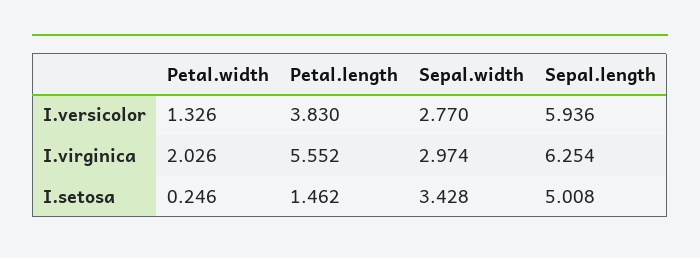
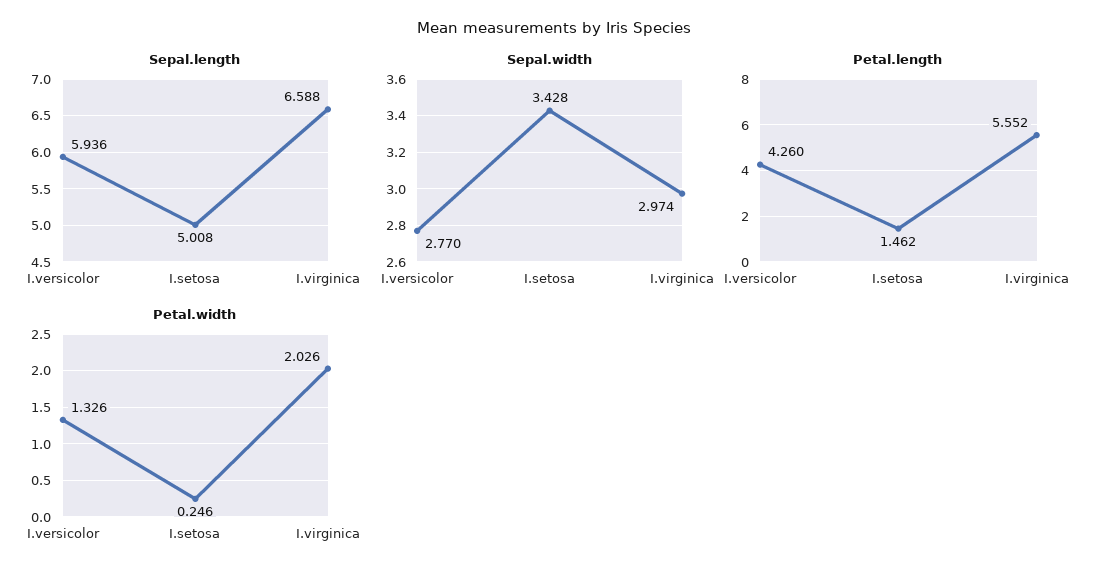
  {
    "Petal.width": {
      "I.versicolor": 1.326,
      "I.virginica": 2.026,
      "I.setosa": 0.246
    },
    "Petal.length": {
-     "I.versicolor": 3.83,
+     "I.versicolor": 4.26,
      "I.virginica": 5.552,
      "I.setosa": 1.462
    },
    "Sepal.width": {
      "I.versicolor": 2.77,
      "I.virginica": 2.974,
      "I.setosa": 3.428
    },
    "Sepal.length": {
      "I.versicolor": 5.936,
-     "I.virginica": 6.254,
+     "I.virginica": 6.588,
      "I.setosa": 5.008
    }
  }

